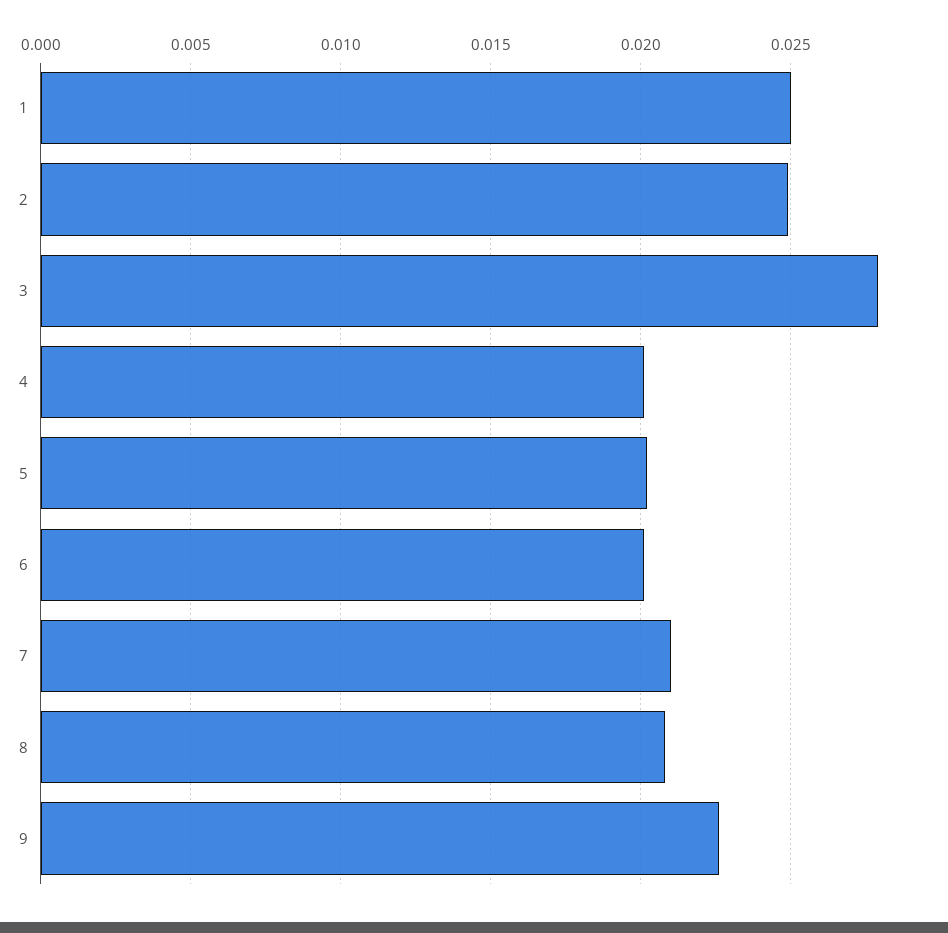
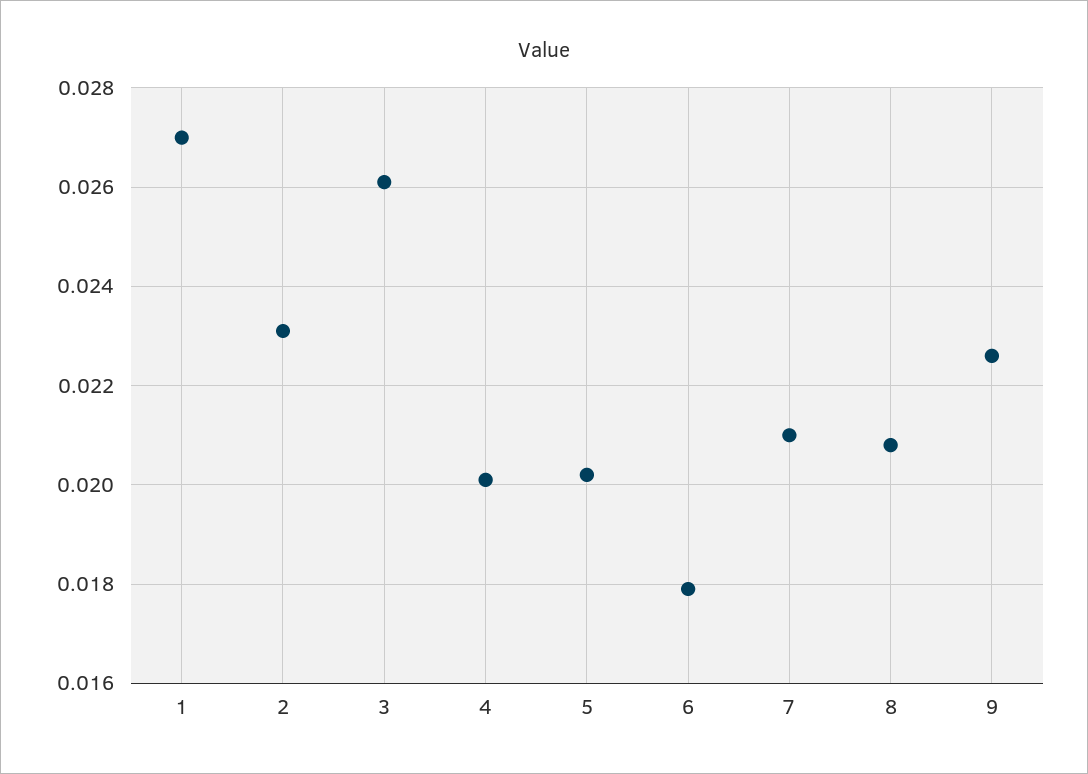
  {
-   "1": 0.025,
+   "1": 0.027,
-   "2": 0.025,
+   "2": 0.023,
-   "3": 0.028,
+   "3": 0.026,
    "4": 0.02,
    "5": 0.02,
-   "6": 0.02,
+   "6": 0.018,
    "7": 0.021,
    "8": 0.021,
    "9": 0.0225
  }

